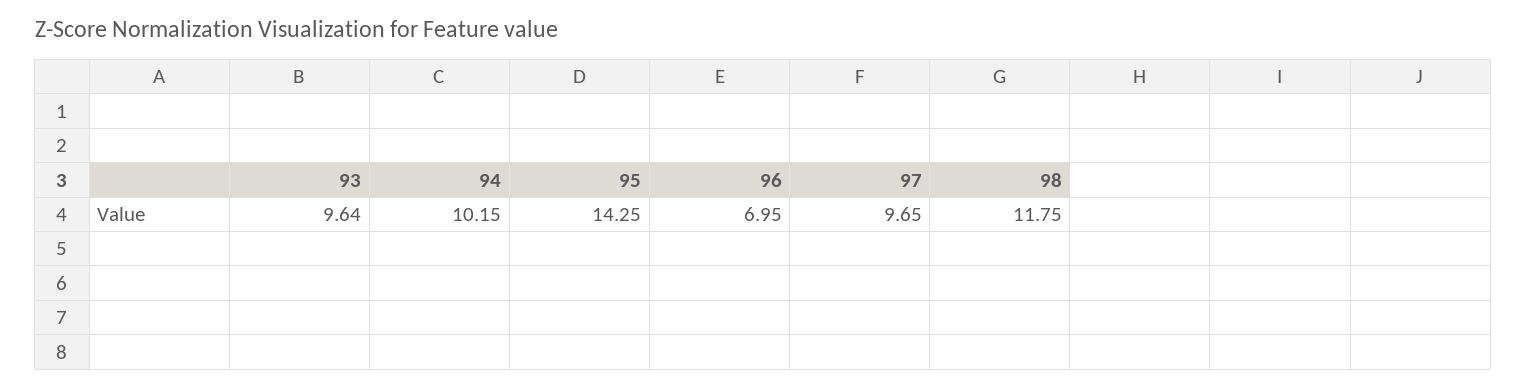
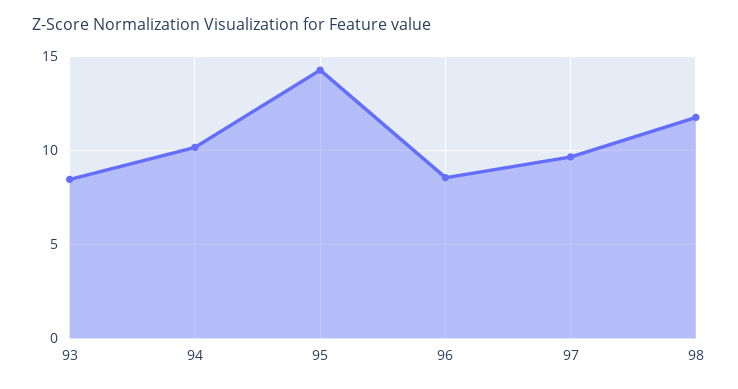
  {
-   "93": 9.64,
+   "93": 8.5,
    "94": 10.15,
    "95": 14.25,
-   "96": 6.95,
+   "96": 8.5,
    "97": 9.65,
    "98": 11.75
  }

